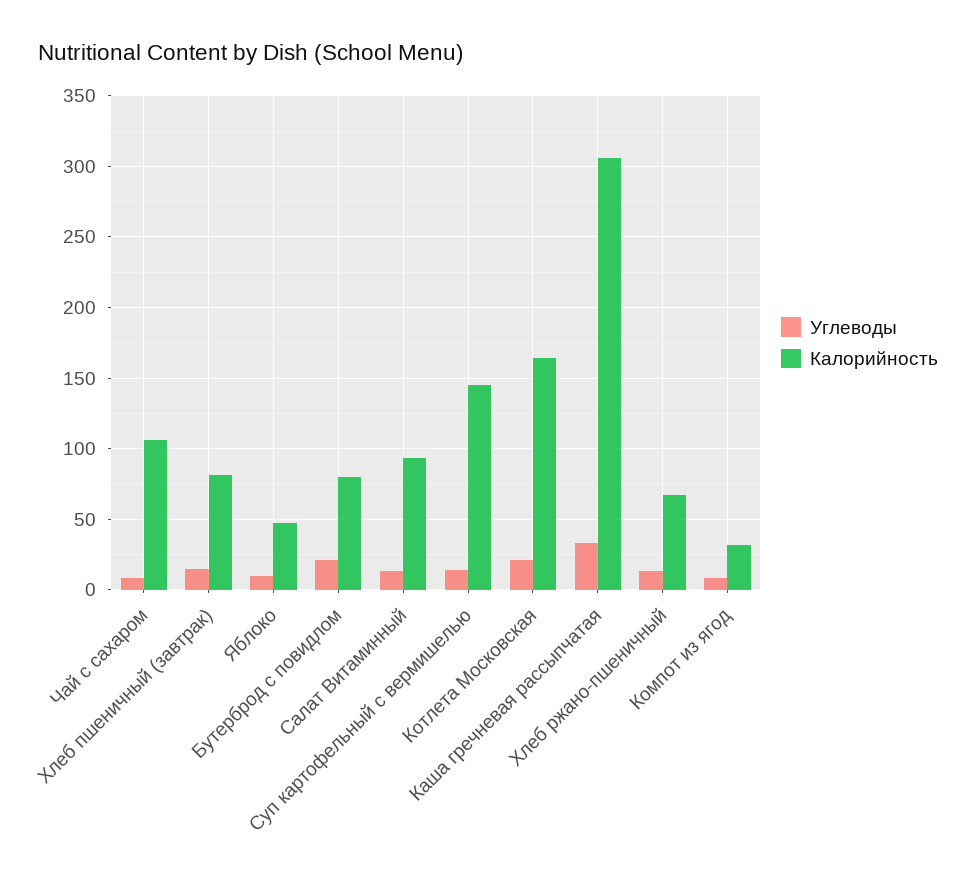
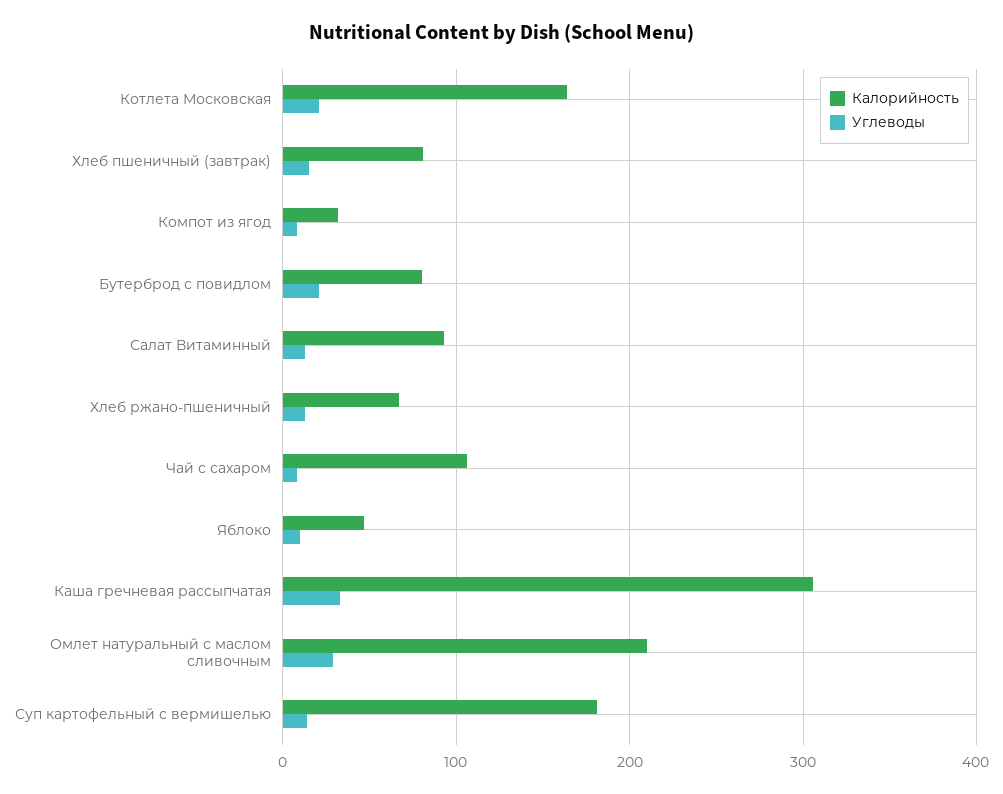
  {
    "Углеводы": {
      "Чай с сахаром": 10,
      "Хлеб пшеничный (завтрак)": 15,
      "Яблоко": 10,
      "Бутерброд с повидлом": 20,
      "Салат Витаминный": 15,
      "Суп картофельный с вермишелью": 15,
      "Котлета Московская": 20,
      "Каша гречневая рассыпчатая": 35,
      "Хлеб ржано-пшеничный": 15,
-     "Компот из ягод": 10
+     "Компот из ягод": 10,
+     "Омлет натуральный с маслом сливочным": 30
    },
    "Калорийность": {
      "Чай с сахаром": 105,
      "Хлеб пшеничный (завтрак)": 80,
      "Яблоко": 45,
      "Бутерброд с повидлом": 80,
      "Салат Витаминный": 95,
-     "Суп картофельный с вермишелью": 145,
+     "Суп картофельный с вермишелью": 180,
      "Котлета Московская": 165,
      "Каша гречневая рассыпчатая": 305,
      "Хлеб ржано-пшеничный": 65,
-     "Компот из ягод": 30
+     "Компот из ягод": 30,
+     "Омлет натуральный с маслом сливочным": 210
    }
  }

